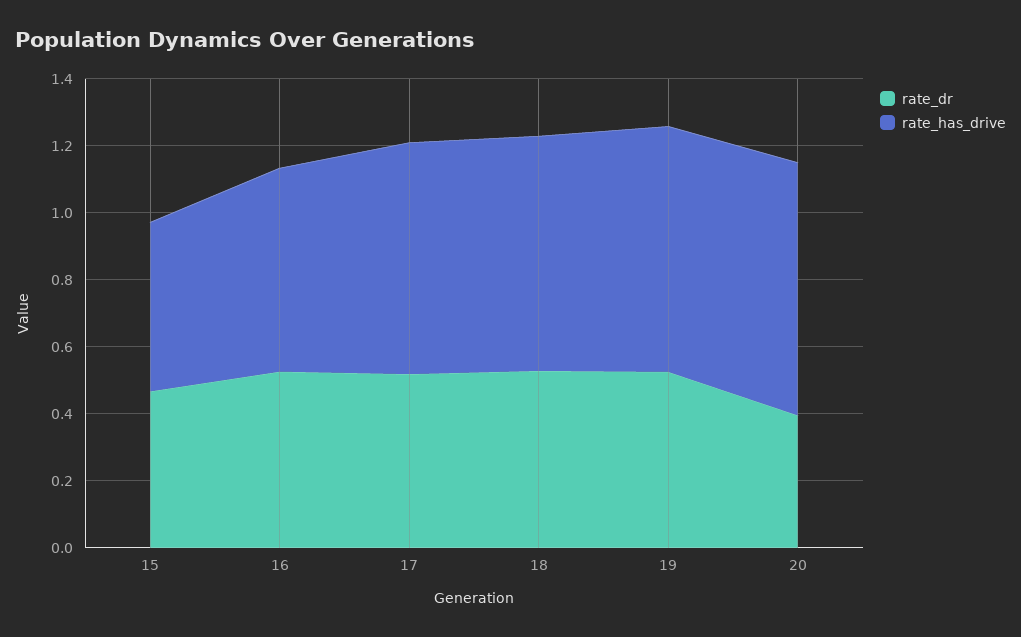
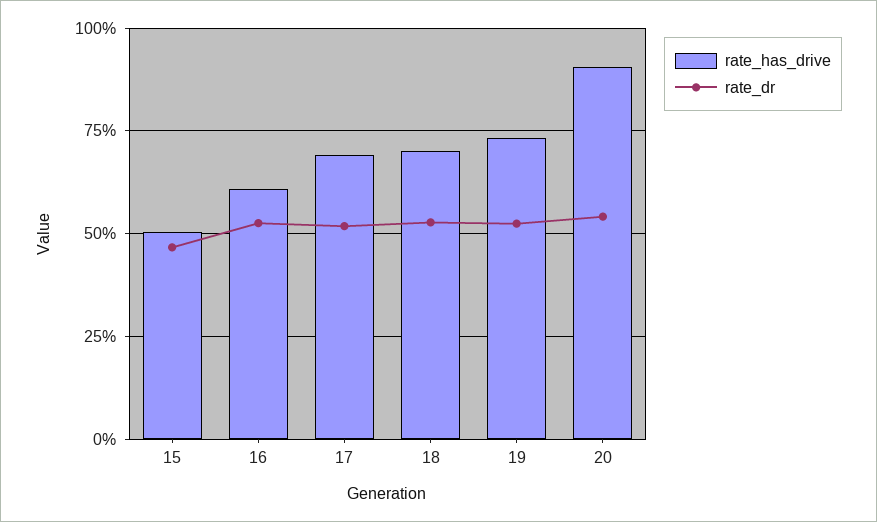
  {
    "rate_dr": {
      "15": 0.475,
      "16": 0.525,
      "17": 0.525,
      "18": 0.525,
      "19": 0.525,
-     "20": 0.4
+     "20": 0.55
    },
    "rate_has_drive": {
      "15": 0.5,
      "16": 0.6,
      "17": 0.7,
      "18": 0.7,
      "19": 0.725,
-     "20": 0.75
+     "20": 0.9
    }
  }

